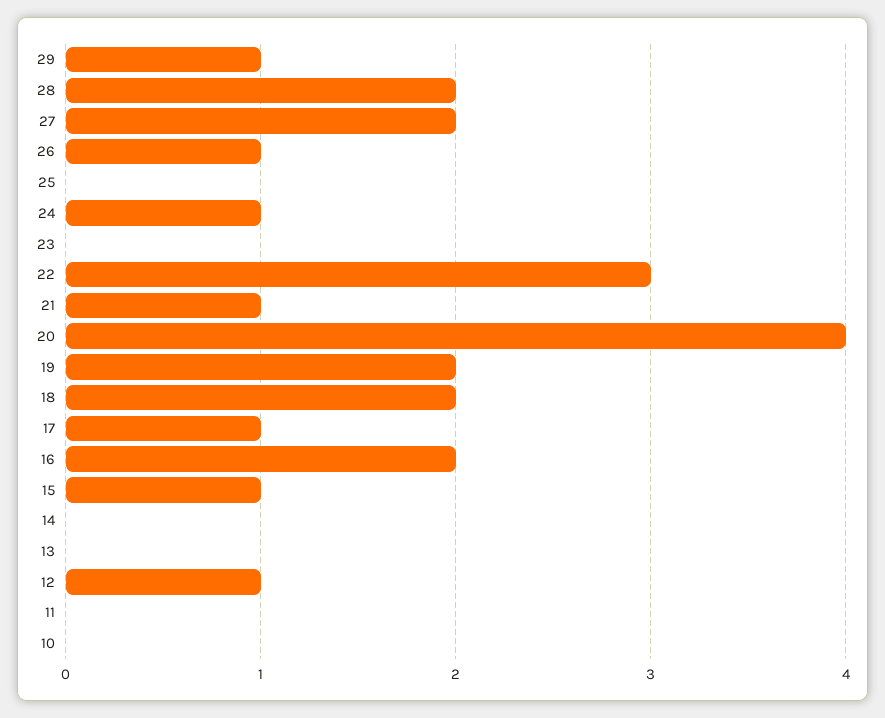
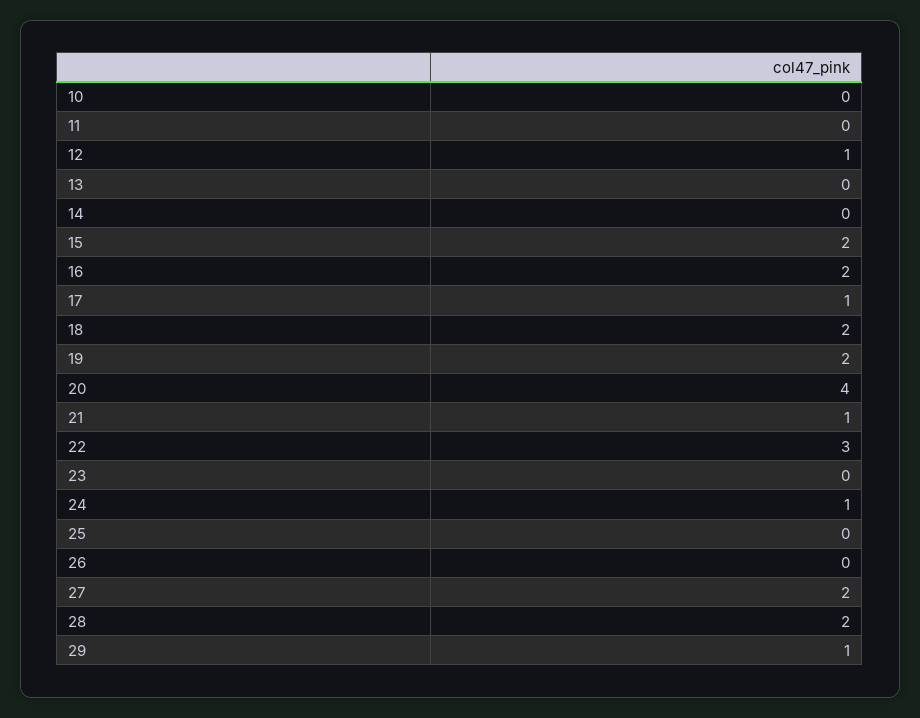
  {
    "29": 1,
    "28": 2,
    "27": 2,
-   "26": 1,
+   "26": 0,
    "25": 0,
    "24": 1,
    "23": 0,
    "22": 3,
    "21": 1,
    "20": 4,
    "19": 2,
    "18": 2,
    "17": 1,
    "16": 2,
-   "15": 1,
+   "15": 2,
    "14": 0,
    "13": 0,
    "12": 1,
    "11": 0,
    "10": 0
  }

